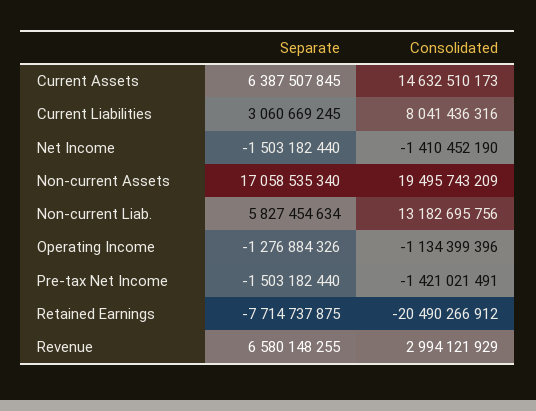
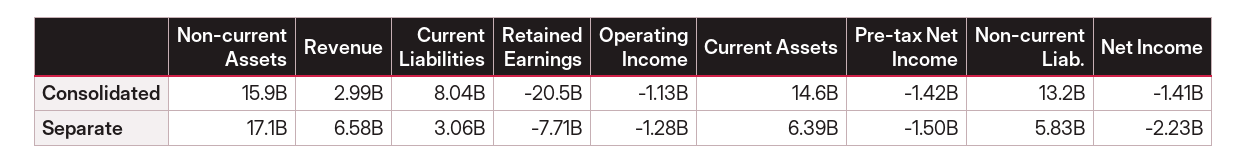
  {
    "Separate": {
      "Current Assets": 6387507845,
      "Current Liabilities": 3060669245,
-     "Net Income": -1503182440,
+     "Net Income": -2230000000,
      "Non-current Assets": 17058535340,
      "Non-current Liab.": 5827454634,
      "Operating Income": -1276884326,
      "Pre-tax Net Income": -1503182440,
      "Retained Earnings": -7714737875,
      "Revenue": 6580148255
    },
    "Consolidated": {
      "Current Assets": 14632510173,
      "Current Liabilities": 8041436316,
      "Net Income": -1410452190,
-     "Non-current Assets": 19495743209,
+     "Non-current Assets": 15900000000,
      "Non-current Liab.": 13182695756,
      "Operating Income": -1134399396,
      "Pre-tax Net Income": -1421021491,
      "Retained Earnings": -20490266912,
      "Revenue": 2994121929
    }
  }

